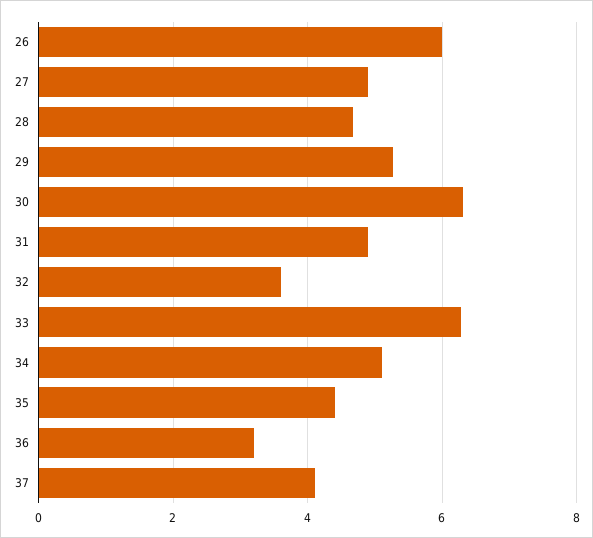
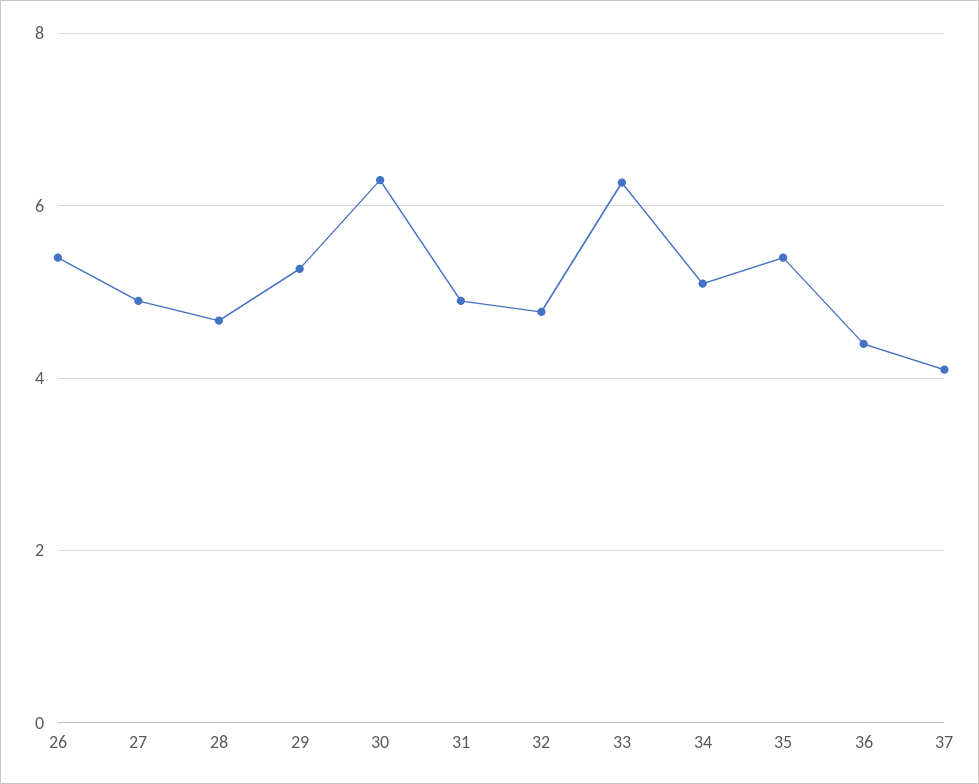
  {
-   "26": 6,
+   "26": 5.4,
    "27": 5,
    "28": 4.6,
    "29": 5.2,
    "30": 6.4,
    "31": 5,
-   "32": 3.6,
+   "32": 4.8,
    "33": 6.2,
    "34": 5.2,
-   "35": 4.4,
+   "35": 5.4,
-   "36": 3.2,
+   "36": 4.4,
    "37": 4.2
  }

